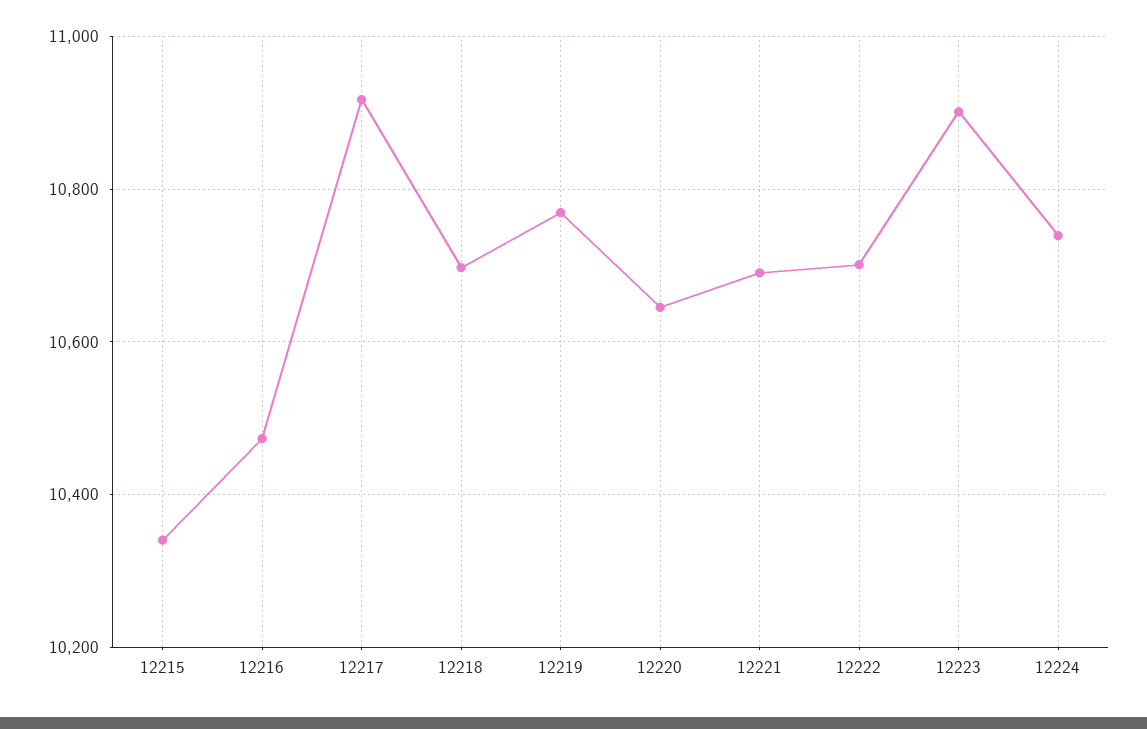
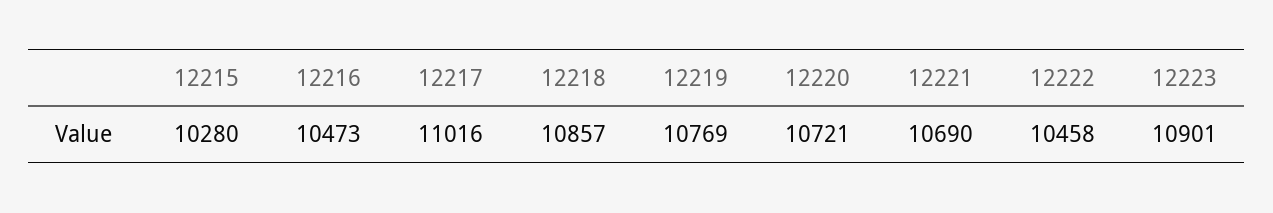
  {
-   "12215": 10340,
+   "12215": 10280,
    "12216": 10473,
-   "12217": 10920,
+   "12217": 11016,
-   "12218": 10700,
+   "12218": 10857,
    "12219": 10769,
-   "12220": 10640,
+   "12220": 10721,
    "12221": 10690,
-   "12222": 10700,
+   "12222": 10458,
-   "12223": 10901,
+   "12223": 10901
-   "12224": 10740
  }

